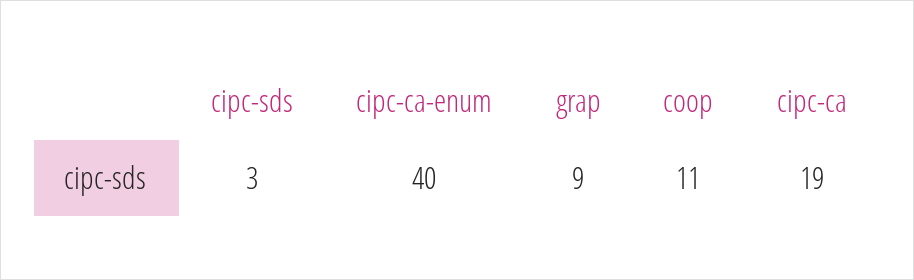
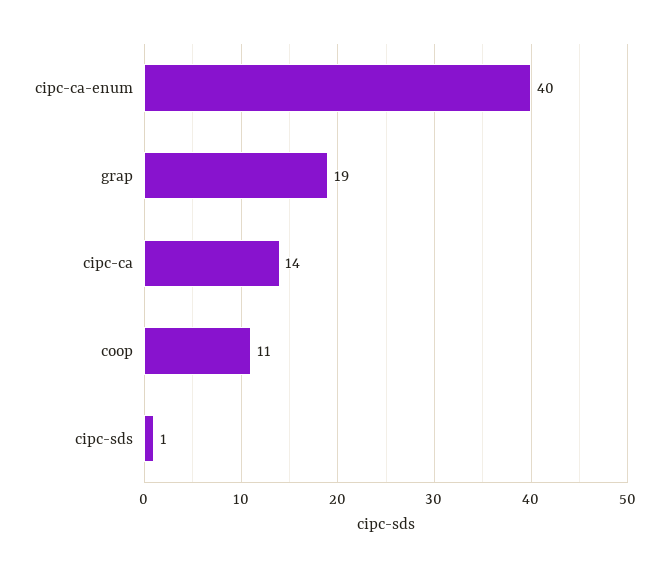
  {
-   "cipc-sds": 3,
+   "cipc-sds": 1,
    "cipc-ca-enum": 40,
-   "grap": 9,
+   "grap": 19,
    "coop": 11,
-   "cipc-ca": 19
+   "cipc-ca": 14
  }

